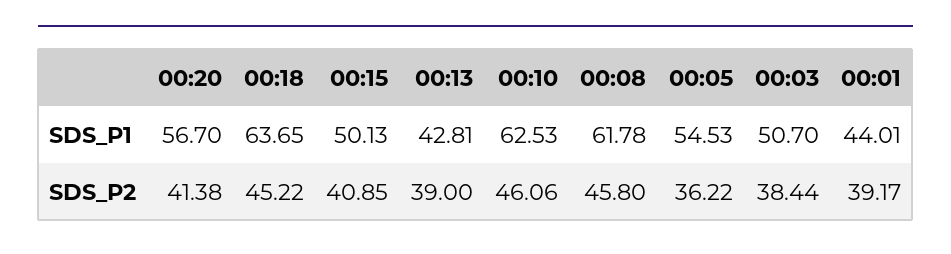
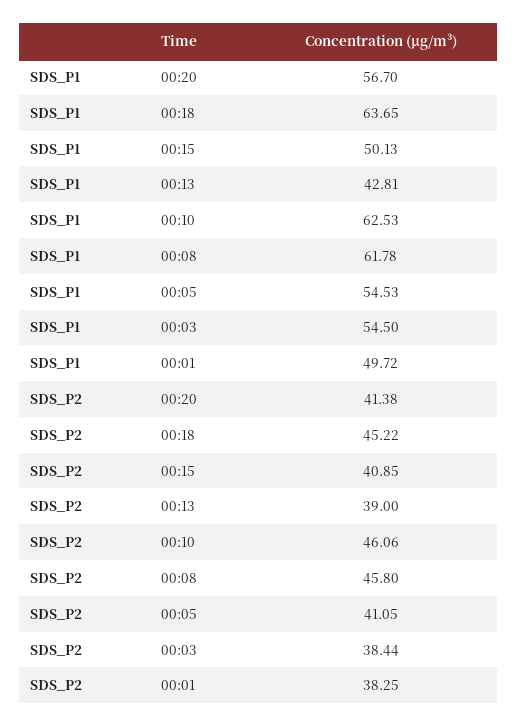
  {
    "00:20": {
      "SDS_P1": 56.7,
      "SDS_P2": 41.38
    },
    "00:18": {
      "SDS_P1": 63.65,
      "SDS_P2": 45.22
    },
    "00:15": {
      "SDS_P1": 50.13,
      "SDS_P2": 40.85
    },
    "00:13": {
      "SDS_P1": 42.81,
      "SDS_P2": 39
    },
    "00:10": {
      "SDS_P1": 62.53,
      "SDS_P2": 46.06
    },
    "00:08": {
      "SDS_P1": 61.78,
      "SDS_P2": 45.8
    },
    "00:05": {
      "SDS_P1": 54.53,
-     "SDS_P2": 36.22
+     "SDS_P2": 41.05
    },
    "00:03": {
-     "SDS_P1": 50.7,
+     "SDS_P1": 54.5,
      "SDS_P2": 38.44
    },
    "00:01": {
-     "SDS_P1": 44.01,
+     "SDS_P1": 49.72,
-     "SDS_P2": 39.17
+     "SDS_P2": 38.25
    }
  }

